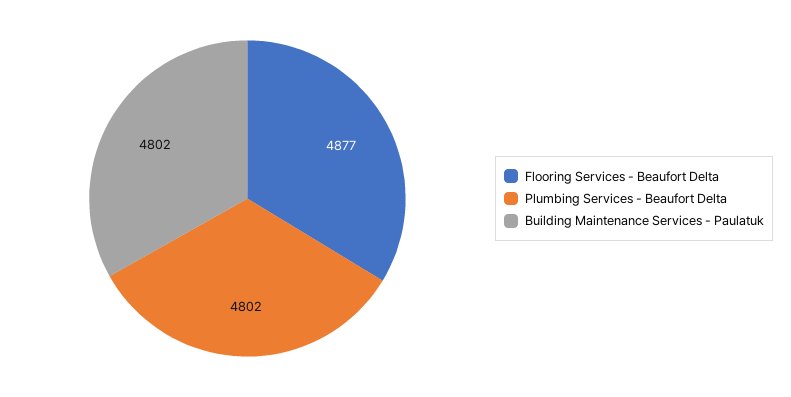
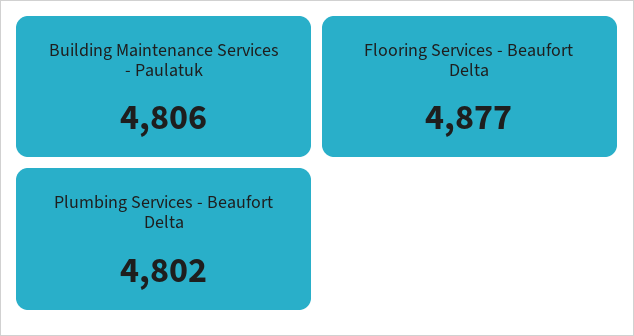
  {
    "Flooring Services - Beaufort Delta": 4877,
    "Plumbing Services - Beaufort Delta": 4802,
-   "Building Maintenance Services - Paulatuk": 4802
+   "Building Maintenance Services - Paulatuk": 4806
  }

